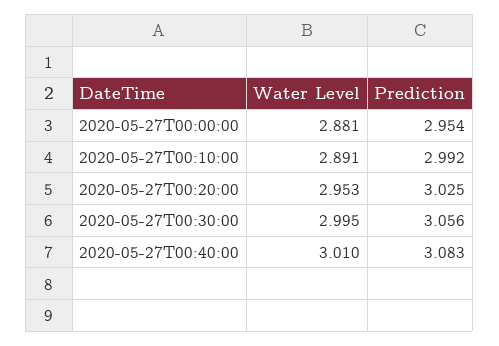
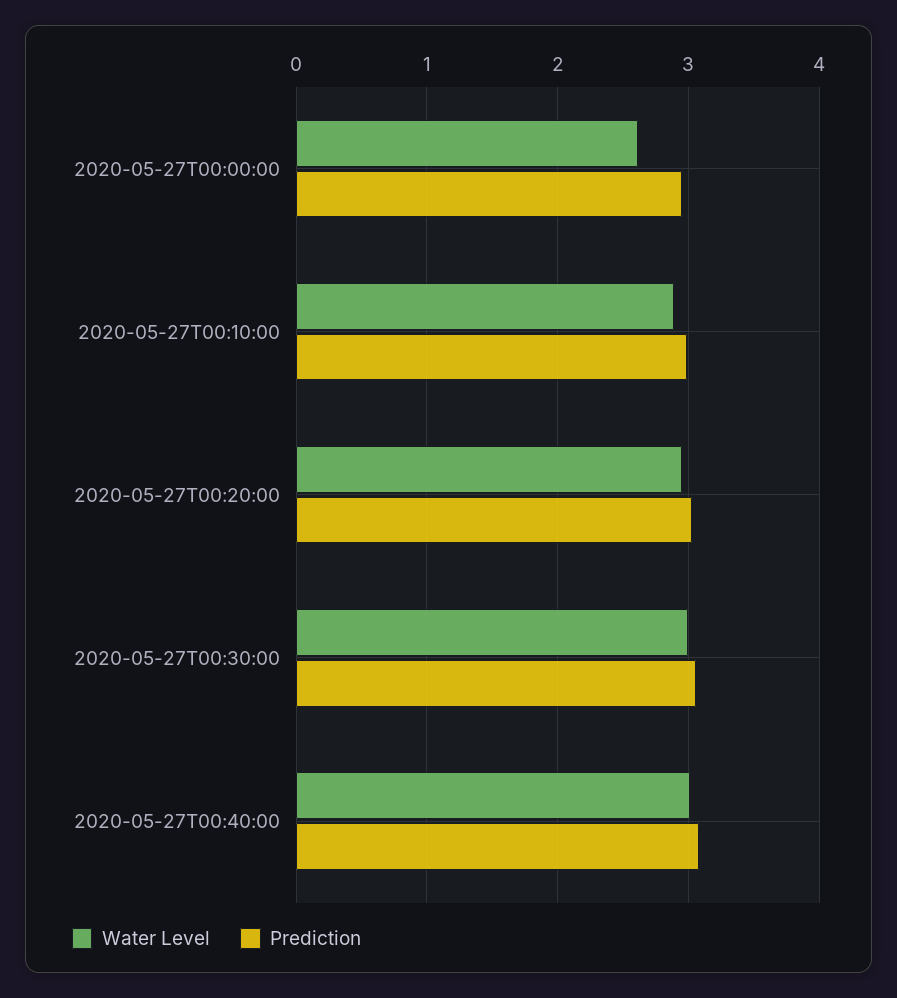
  {
    "Water Level": {
-     "2020-05-27T00:00:00": 2.881,
+     "2020-05-27T00:00:00": 2.6,
      "2020-05-27T00:10:00": 2.891,
      "2020-05-27T00:20:00": 2.953,
      "2020-05-27T00:30:00": 2.995,
      "2020-05-27T00:40:00": 3.01
    },
    "Prediction": {
      "2020-05-27T00:00:00": 2.954,
      "2020-05-27T00:10:00": 2.992,
      "2020-05-27T00:20:00": 3.025,
      "2020-05-27T00:30:00": 3.056,
      "2020-05-27T00:40:00": 3.083
    }
  }

